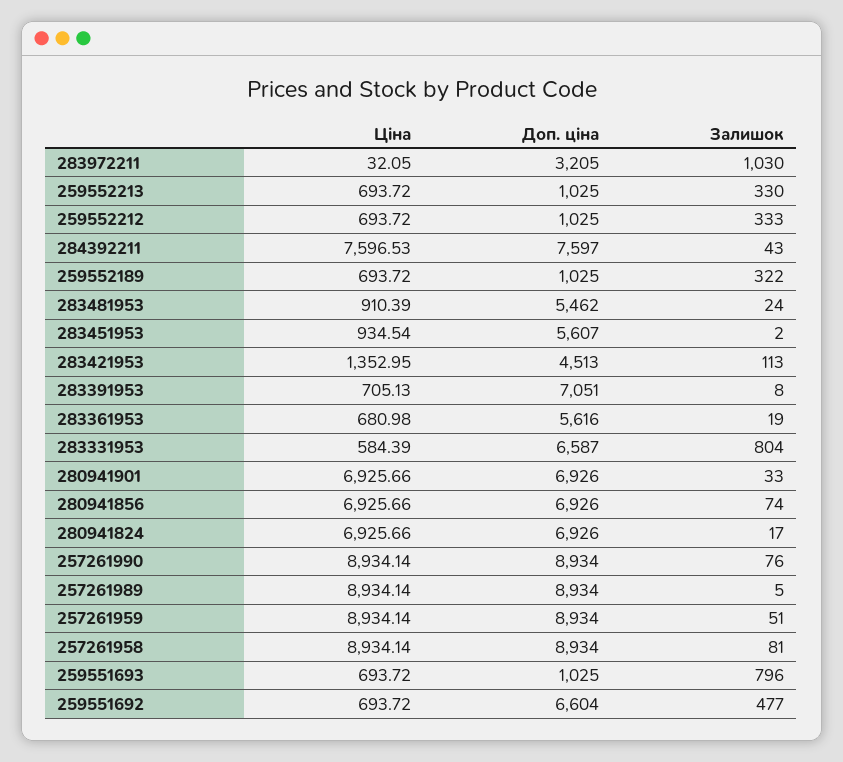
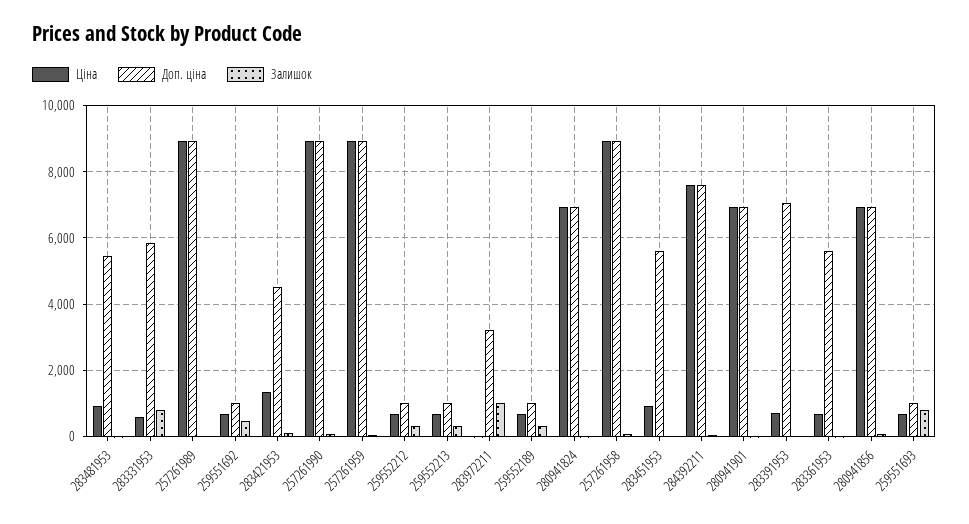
  {
    "Ціна": {
      "283972211": 32.05,
      "259552213": 693.72,
      "259552212": 693.72,
      "284392211": 7596.53,
      "259552189": 693.72,
      "283481953": 910.39,
      "283451953": 934.54,
      "283421953": 1352.95,
      "283391953": 705.13,
      "283361953": 680.98,
      "283331953": 584.39,
      "280941901": 6925.66,
      "280941856": 6925.66,
      "280941824": 6925.66,
      "257261990": 8934.14,
      "257261989": 8934.14,
      "257261959": 8934.14,
      "257261958": 8934.14,
      "259551693": 693.72,
      "259551692": 693.72
    },
    "Доп. ціна": {
      "283972211": 3205,
      "259552213": 1025,
      "259552212": 1025,
      "284392211": 7597,
      "259552189": 1025,
      "283481953": 5462,
      "283451953": 5607,
      "283421953": 4513,
      "283391953": 7051,
      "283361953": 5616,
-     "283331953": 6587,
+     "283331953": 5800,
      "280941901": 6926,
      "280941856": 6926,
      "280941824": 6926,
      "257261990": 8934,
      "257261989": 8934,
      "257261959": 8934,
      "257261958": 8934,
      "259551693": 1025,
-     "259551692": 6604
+     "259551692": 1000
    },
    "Залишок": {
      "283972211": 1030,
      "259552213": 330,
      "259552212": 333,
      "284392211": 43,
      "259552189": 322,
      "283481953": 24,
      "283451953": 2,
      "283421953": 113,
      "283391953": 8,
      "283361953": 19,
      "283331953": 804,
      "280941901": 33,
      "280941856": 74,
      "280941824": 17,
      "257261990": 76,
      "257261989": 5,
      "257261959": 51,
      "257261958": 81,
      "259551693": 796,
      "259551692": 477
    }
  }

